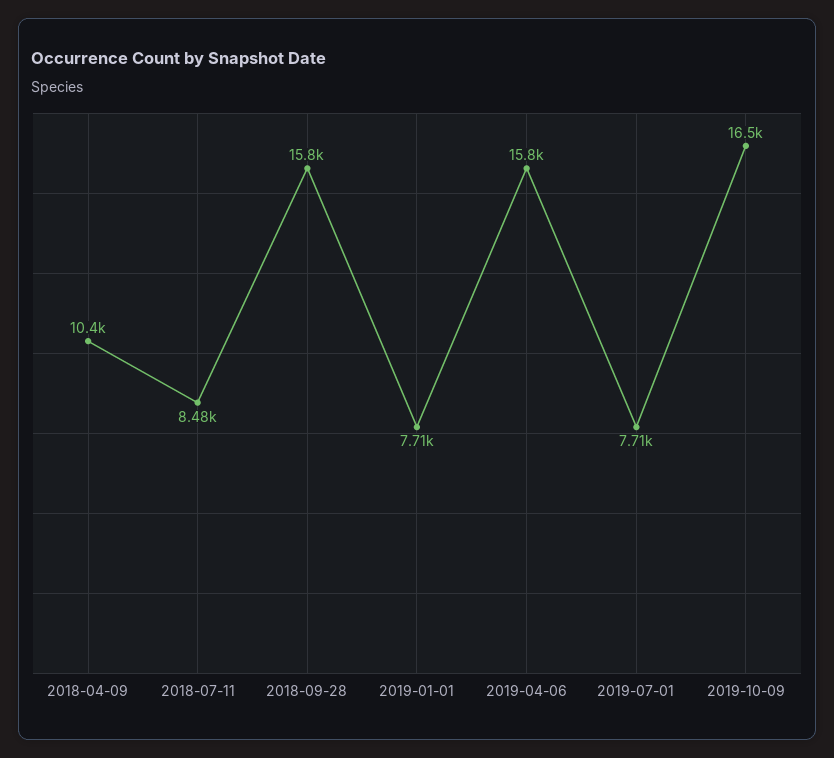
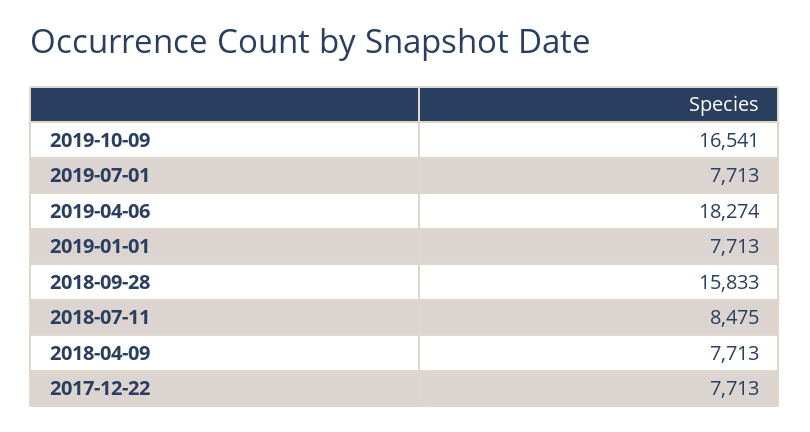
  {
-   "2018-04-09": 10400,
+   "2018-04-09": 7713,
    "2018-07-11": 8475,
    "2018-09-28": 15833,
    "2019-01-01": 7713,
-   "2019-04-06": 15800,
+   "2019-04-06": 18274,
    "2019-07-01": 7713,
-   "2019-10-09": 16541
+   "2019-10-09": 16541,
+   "2017-12-22": 7713
  }

